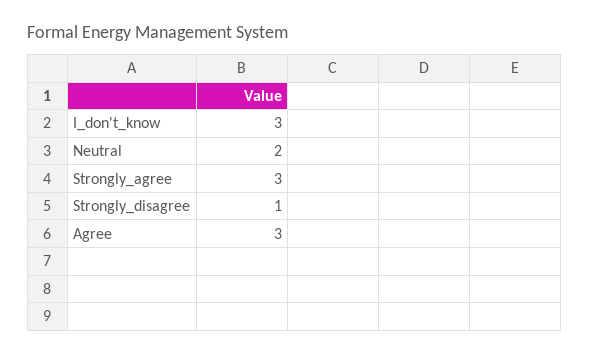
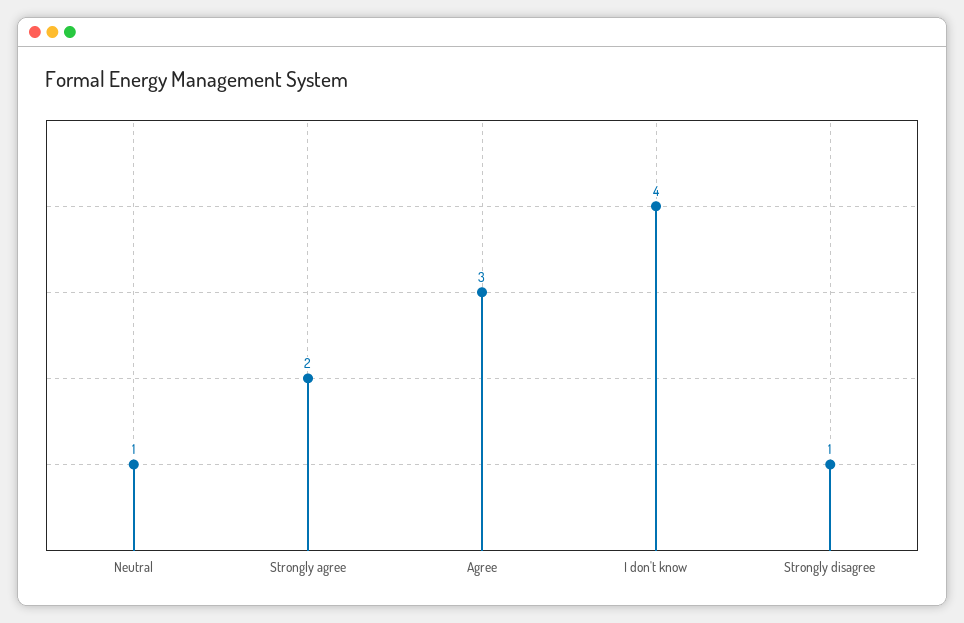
  {
-   "I_don't_know": 3,
+   "I_don't_know": 4,
-   "Neutral": 2,
+   "Neutral": 1,
-   "Strongly_agree": 3,
+   "Strongly_agree": 2,
    "Strongly_disagree": 1,
    "Agree": 3
  }

